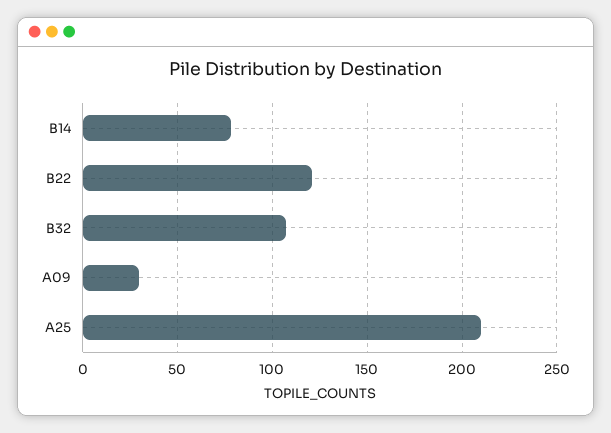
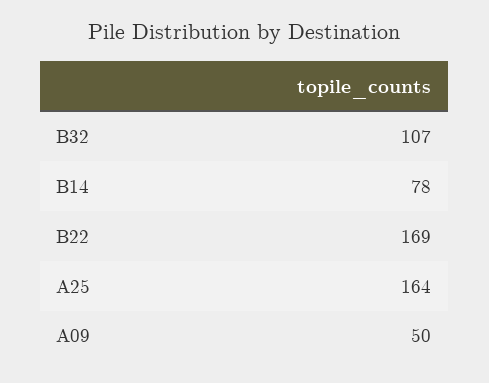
  {
    "B14": 78,
-   "B22": 120,
+   "B22": 169,
    "B32": 107,
-   "A09": 30,
+   "A09": 50,
-   "A25": 210
+   "A25": 164
  }

